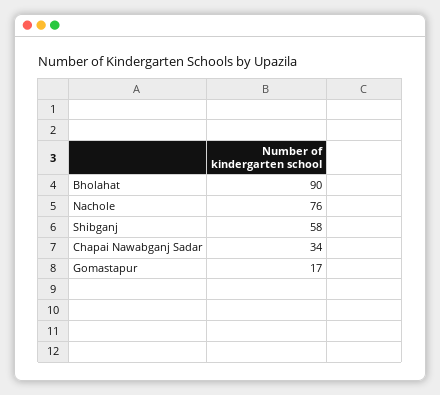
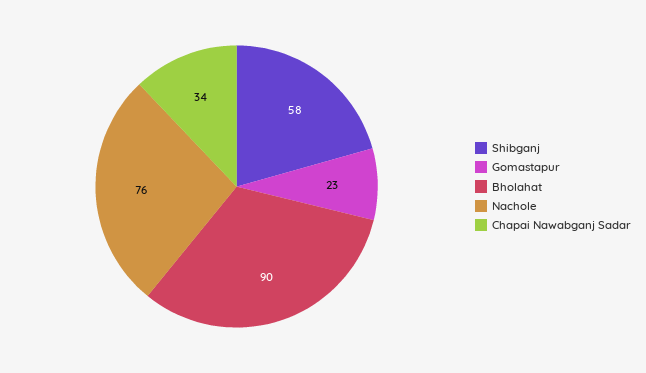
  {
    "Bholahat": 90,
    "Nachole": 76,
    "Shibganj": 58,
    "Chapai Nawabganj Sadar": 34,
-   "Gomastapur": 17
+   "Gomastapur": 23
  }

